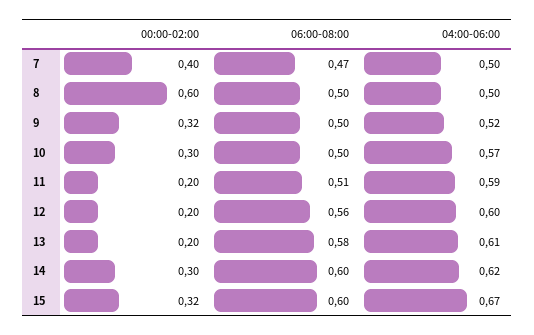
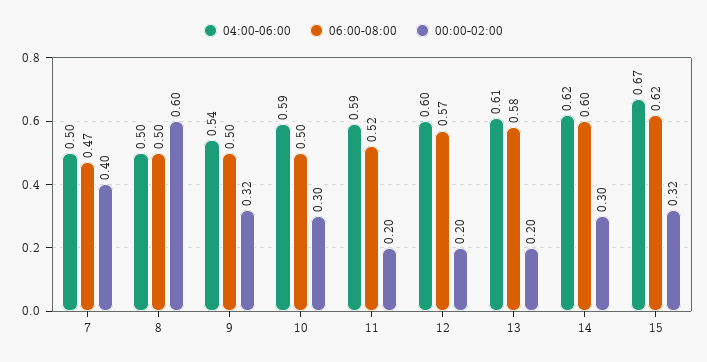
  {
    "00:00-02:00": {
      "7": 0.4,
      "8": 0.6,
      "9": 0.32,
      "10": 0.3,
      "11": 0.2,
      "12": 0.2,
      "13": 0.2,
      "14": 0.3,
      "15": 0.32
    },
    "06:00-08:00": {
      "7": 0.47,
      "8": 0.5,
      "9": 0.5,
      "10": 0.5,
-     "11": 0.51,
+     "11": 0.52,
-     "12": 0.56,
+     "12": 0.57,
      "13": 0.58,
      "14": 0.6,
-     "15": 0.6
+     "15": 0.62
    },
    "04:00-06:00": {
      "7": 0.5,
      "8": 0.5,
-     "9": 0.52,
+     "9": 0.54,
-     "10": 0.57,
+     "10": 0.59,
      "11": 0.59,
      "12": 0.6,
      "13": 0.61,
      "14": 0.62,
      "15": 0.67
    }
  }

